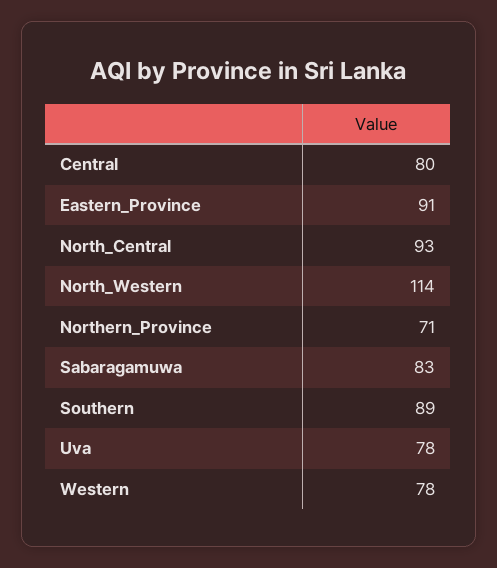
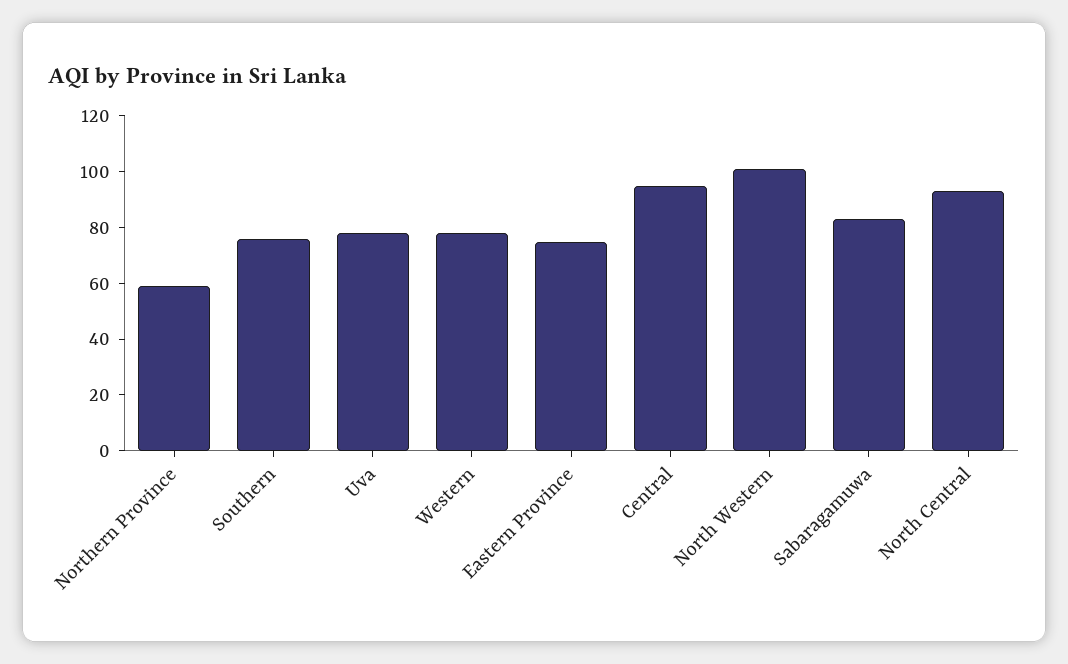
  {
-   "Central": 80,
+   "Central": 95,
-   "Eastern_Province": 91,
+   "Eastern_Province": 75,
    "North_Central": 93,
-   "North_Western": 114,
+   "North_Western": 100,
-   "Northern_Province": 71,
+   "Northern_Province": 60,
    "Sabaragamuwa": 83,
-   "Southern": 89,
+   "Southern": 75,
    "Uva": 78,
    "Western": 78
  }

